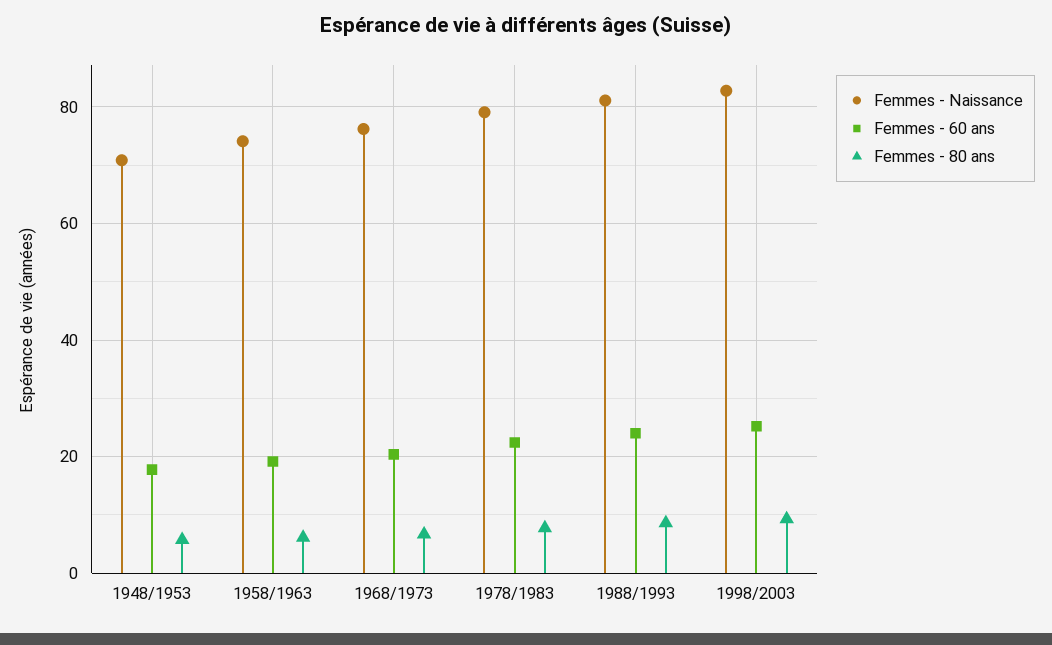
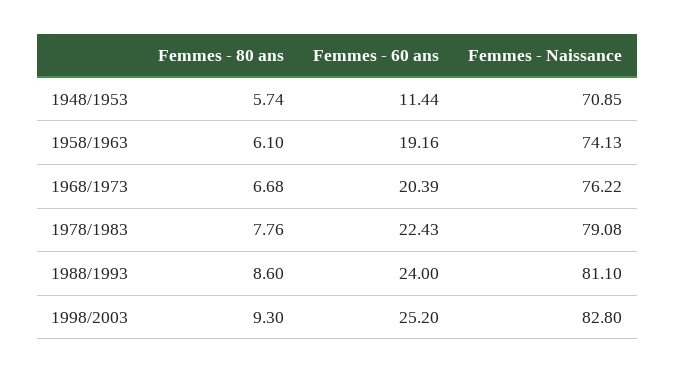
  {
    "Femmes - Naissance": {
      "1948/1953": 70.85,
      "1958/1963": 74.13,
      "1968/1973": 76.22,
      "1978/1983": 79.08,
      "1988/1993": 81.1,
      "1998/2003": 82.8
    },
    "Femmes - 60 ans": {
-     "1948/1953": 18,
+     "1948/1953": 11.44,
      "1958/1963": 19.16,
      "1968/1973": 20.39,
      "1978/1983": 22.43,
      "1988/1993": 24,
      "1998/2003": 25.2
    },
    "Femmes - 80 ans": {
      "1948/1953": 5.74,
      "1958/1963": 6.1,
      "1968/1973": 6.68,
      "1978/1983": 7.76,
      "1988/1993": 8.6,
      "1998/2003": 9.3
    }
  }

